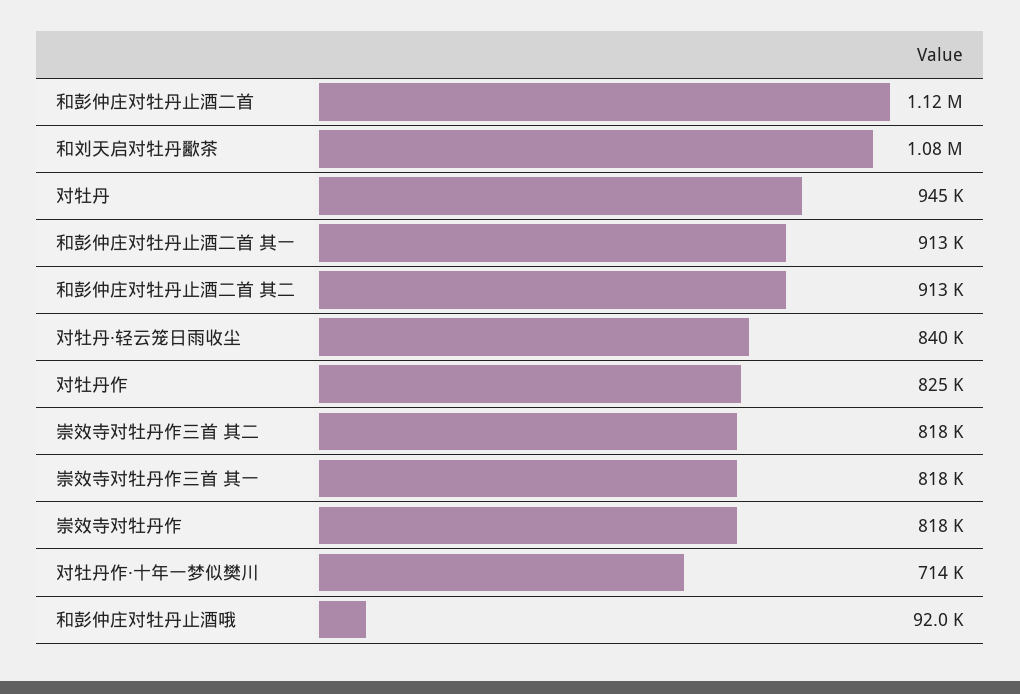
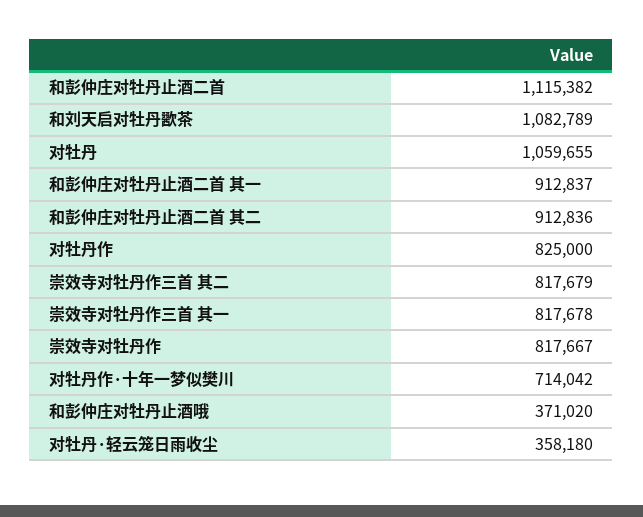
  {
    "和彭仲庄对牡丹止酒二首": 1115382,
    "和刘天启对牡丹歠茶": 1082789,
-   "对牡丹": 945000,
+   "对牡丹": 1059655,
    "和彭仲庄对牡丹止酒二首 其一": 912837,
    "和彭仲庄对牡丹止酒二首 其二": 912836,
-   "对牡丹·轻云笼日雨收尘": 840000,
+   "对牡丹·轻云笼日雨收尘": 358180,
    "对牡丹作": 825000,
    "崇效寺对牡丹作三首 其二": 817679,
    "崇效寺对牡丹作三首 其一": 817678,
    "崇效寺对牡丹作": 817667,
    "对牡丹作·十年一梦似樊川": 714042,
-   "和彭仲庄对牡丹止酒哦": 92000
+   "和彭仲庄对牡丹止酒哦": 371020
  }

